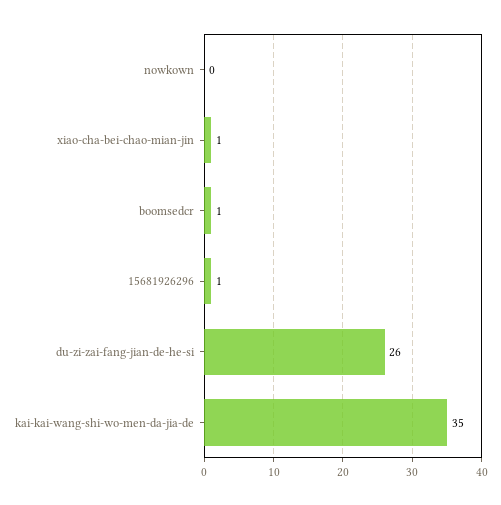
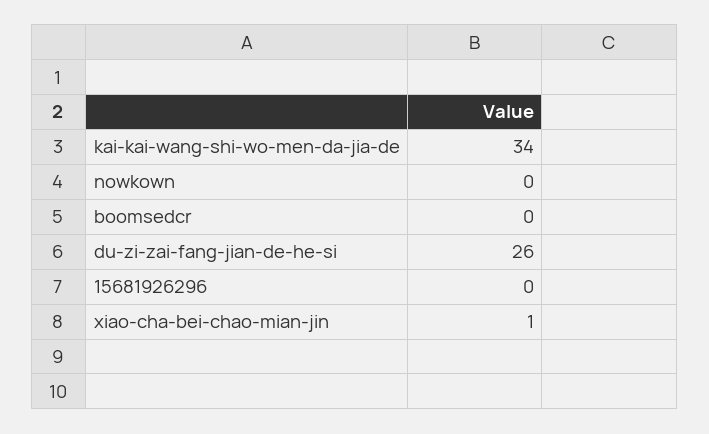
  {
    "nowkown": 0,
    "xiao-cha-bei-chao-mian-jin": 1,
-   "boomsedcr": 1,
+   "boomsedcr": 0,
-   "15681926296": 1,
+   "15681926296": 0,
    "du-zi-zai-fang-jian-de-he-si": 26,
-   "kai-kai-wang-shi-wo-men-da-jia-de": 35
+   "kai-kai-wang-shi-wo-men-da-jia-de": 34
  }

